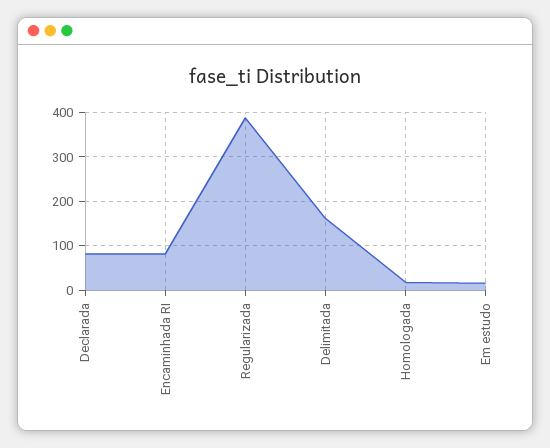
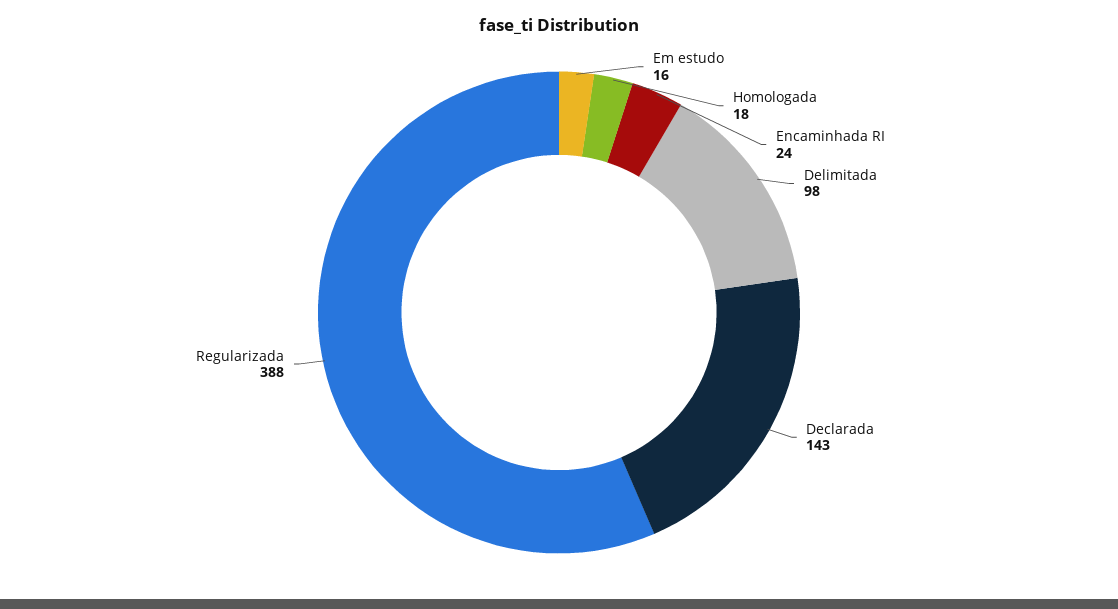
  {
-   "Declarada": 80,
+   "Declarada": 143,
-   "Encaminhada RI": 80,
+   "Encaminhada RI": 24,
    "Regularizada": 388,
-   "Delimitada": 160,
+   "Delimitada": 98,
    "Homologada": 18,
    "Em estudo": 16
  }

